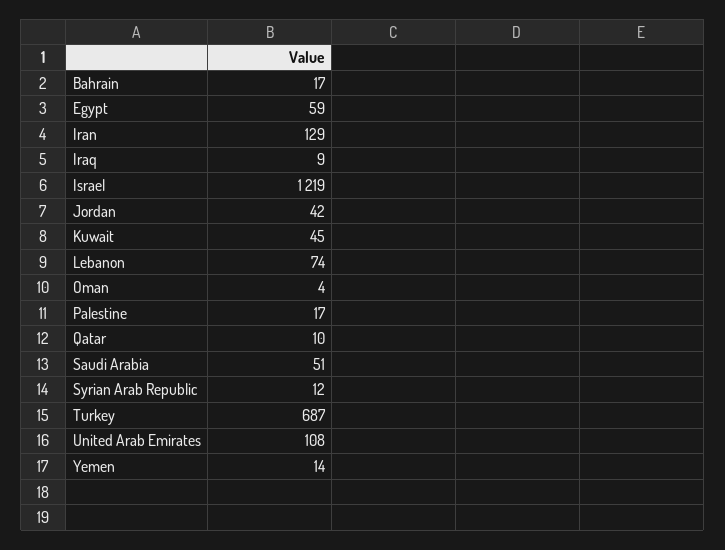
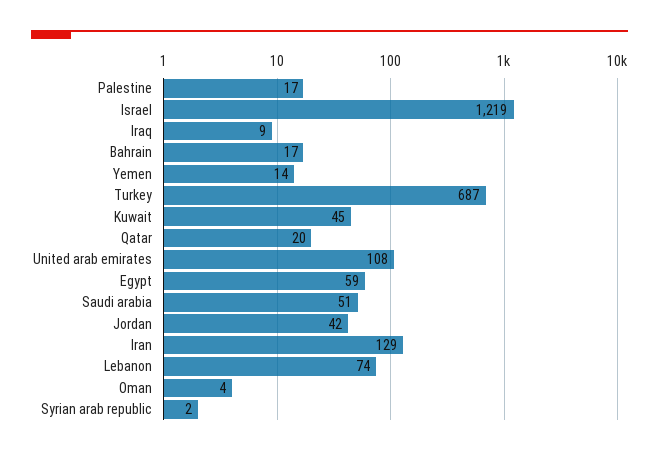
  {
    "Bahrain": 17,
    "Egypt": 59,
    "Iran": 129,
    "Iraq": 9,
    "Israel": 1219,
    "Jordan": 42,
    "Kuwait": 45,
    "Lebanon": 74,
    "Oman": 4,
    "Palestine": 17,
-   "Qatar": 10,
+   "Qatar": 20,
    "Saudi Arabia": 51,
-   "Syrian Arab Republic": 12,
+   "Syrian Arab Republic": 2,
    "Turkey": 687,
    "United Arab Emirates": 108,
    "Yemen": 14
  }

